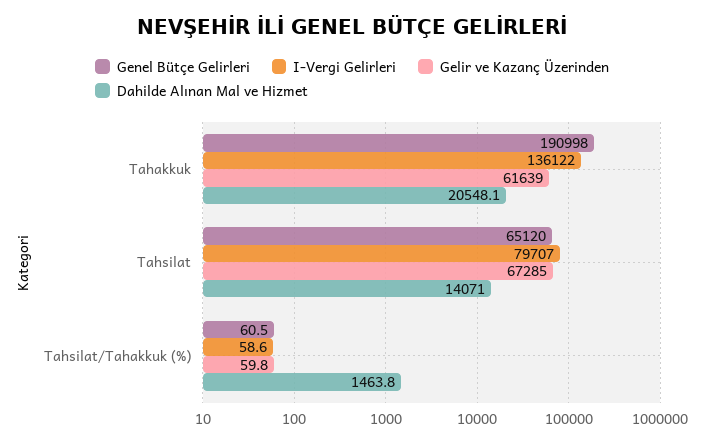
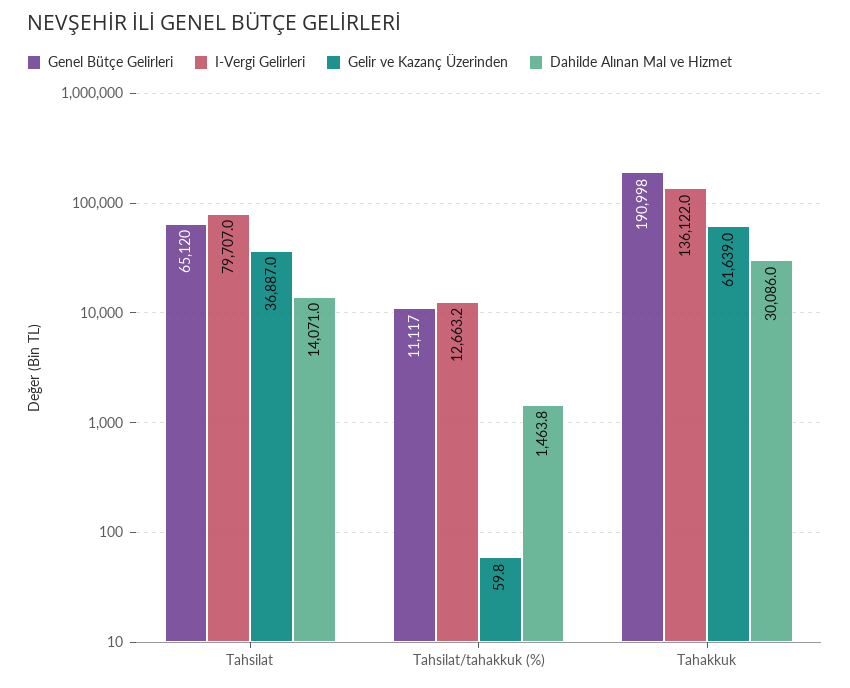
  {
    "Genel Bütçe Gelirleri": {
      "Tahakkuk": 190998,
      "Tahsilat": 65120,
-     "Tahsilat/Tahakkuk (%)": 60.5
+     "Tahsilat/Tahakkuk (%)": 11117
    },
    "I-Vergi Gelirleri": {
      "Tahakkuk": 136122,
      "Tahsilat": 79707,
-     "Tahsilat/Tahakkuk (%)": 58.6
+     "Tahsilat/Tahakkuk (%)": 12663.2
    },
    "Gelir ve Kazanç Üzerinden": {
      "Tahakkuk": 61639,
-     "Tahsilat": 67285,
+     "Tahsilat": 36887,
      "Tahsilat/Tahakkuk (%)": 59.8
    },
    "Dahilde Alınan Mal ve Hizmet": {
-     "Tahakkuk": 20548.1,
+     "Tahakkuk": 30086,
      "Tahsilat": 14071,
      "Tahsilat/Tahakkuk (%)": 1463.8
    }
  }

